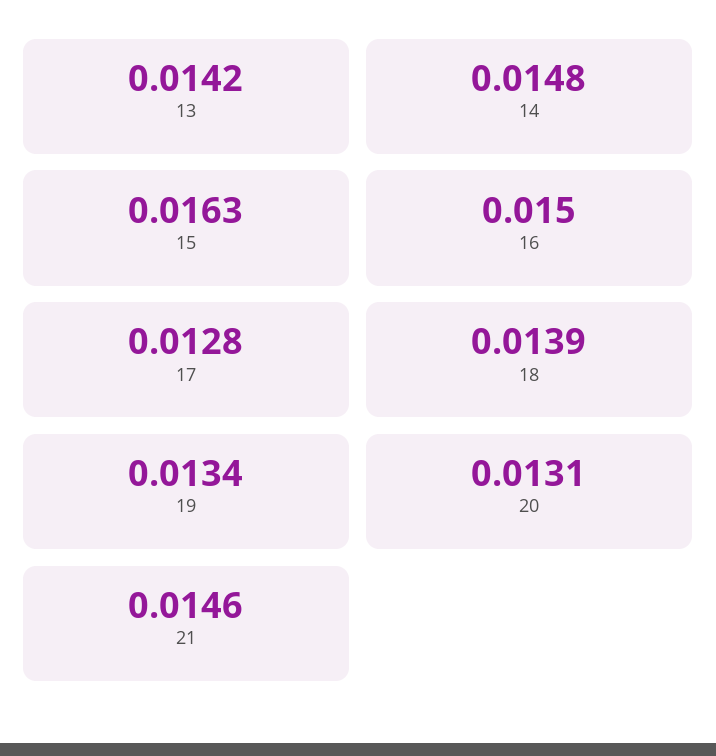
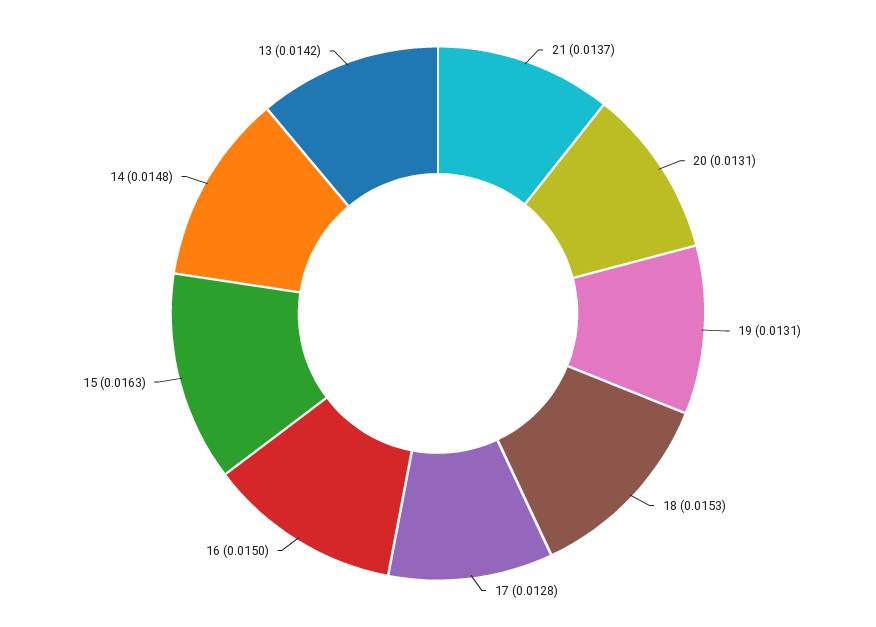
  {
    "13": 0.0142,
    "14": 0.0148,
    "15": 0.0163,
    "16": 0.015,
    "17": 0.0128,
-   "18": 0.0139,
+   "18": 0.0153,
-   "19": 0.0134,
+   "19": 0.0131,
    "20": 0.0131,
-   "21": 0.0146
+   "21": 0.0137
  }

